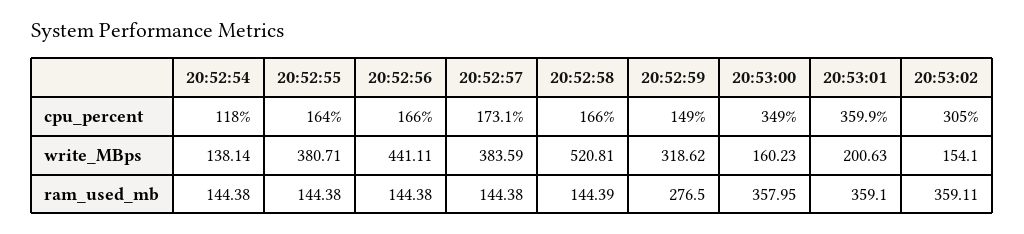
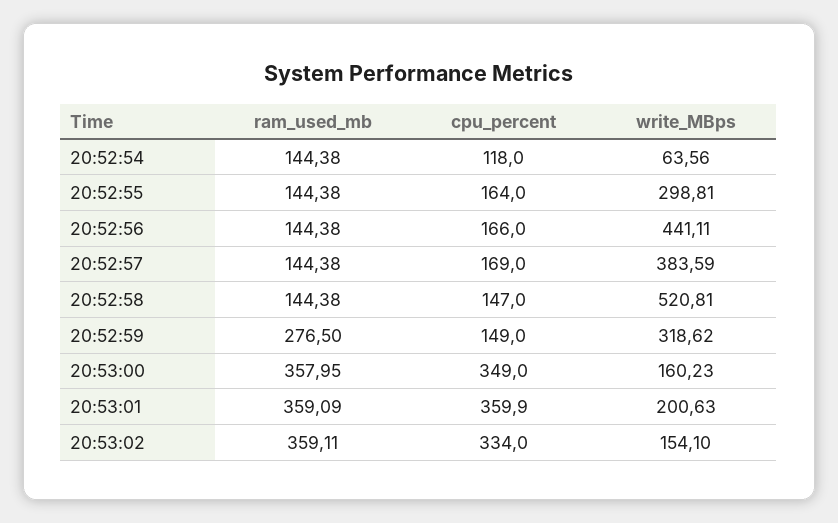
  {
    "20:52:54": {
      "cpu_percent": 118,
-     "write_MBps": 138.14,
+     "write_MBps": 63.56,
      "ram_used_mb": 144.38
    },
    "20:52:55": {
      "cpu_percent": 164,
-     "write_MBps": 380.71,
+     "write_MBps": 298.81,
      "ram_used_mb": 144.38
    },
    "20:52:56": {
      "cpu_percent": 166,
      "write_MBps": 441.11,
      "ram_used_mb": 144.38
    },
    "20:52:57": {
-     "cpu_percent": 173.1,
+     "cpu_percent": 169,
      "write_MBps": 383.59,
      "ram_used_mb": 144.38
    },
    "20:52:58": {
-     "cpu_percent": 166,
+     "cpu_percent": 147,
      "write_MBps": 520.81,
-     "ram_used_mb": 144.39
+     "ram_used_mb": 144.38
    },
    "20:52:59": {
      "cpu_percent": 149,
      "write_MBps": 318.62,
      "ram_used_mb": 276.5
    },
    "20:53:00": {
      "cpu_percent": 349,
      "write_MBps": 160.23,
      "ram_used_mb": 357.95
    },
    "20:53:01": {
      "cpu_percent": 359.9,
      "write_MBps": 200.63,
-     "ram_used_mb": 359.1
+     "ram_used_mb": 359.09
    },
    "20:53:02": {
-     "cpu_percent": 305,
+     "cpu_percent": 334,
      "write_MBps": 154.1,
      "ram_used_mb": 359.11
    }
  }

